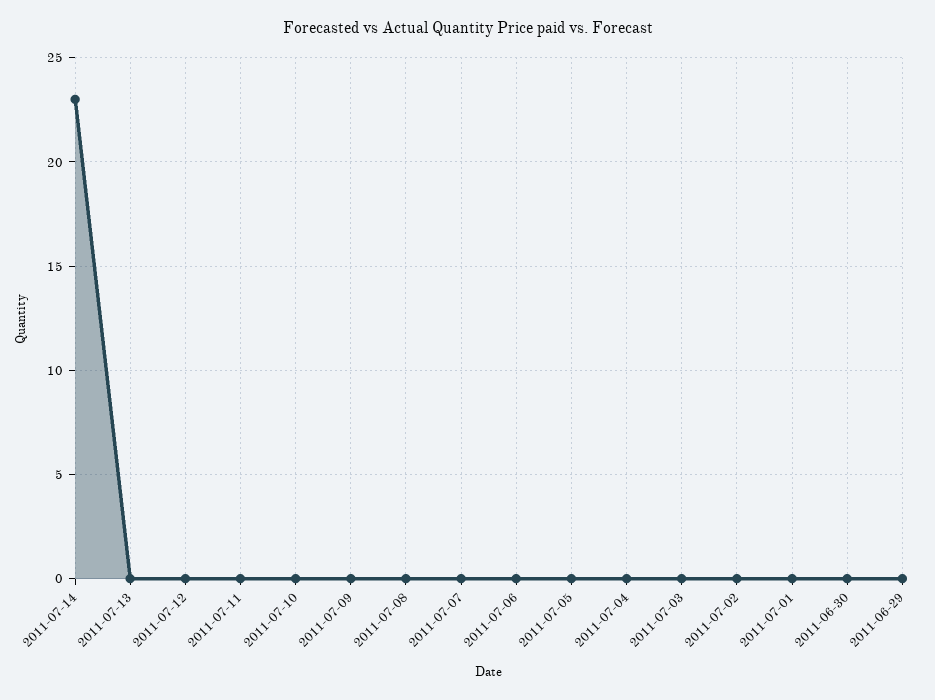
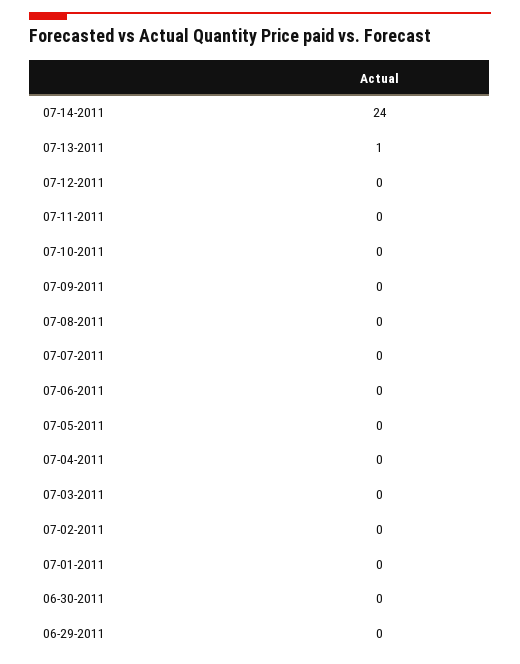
  {
-   "2011-07-14": 23,
+   "2011-07-14": 24,
-   "2011-07-13": 0,
+   "2011-07-13": 1,
    "2011-07-12": 0,
    "2011-07-11": 0,
    "2011-07-10": 0,
    "2011-07-09": 0,
    "2011-07-08": 0,
    "2011-07-07": 0,
    "2011-07-06": 0,
    "2011-07-05": 0,
    "2011-07-04": 0,
    "2011-07-03": 0,
    "2011-07-02": 0,
    "2011-07-01": 0,
    "2011-06-30": 0,
    "2011-06-29": 0
  }

